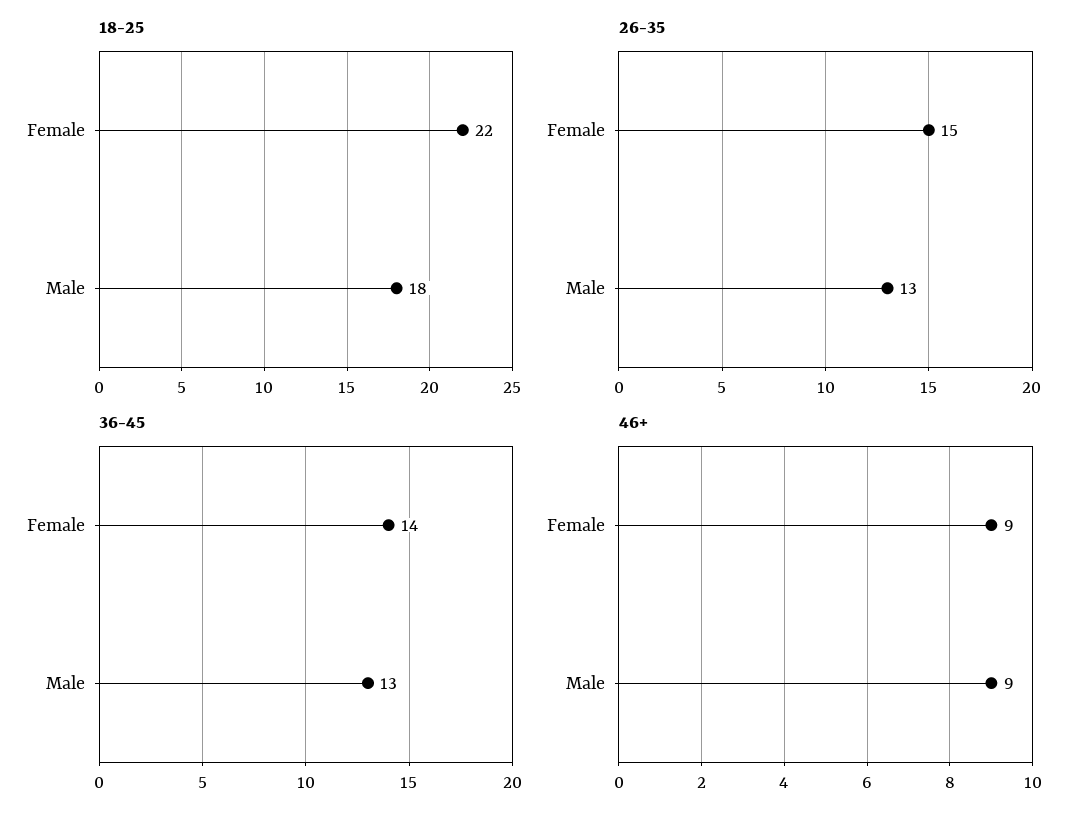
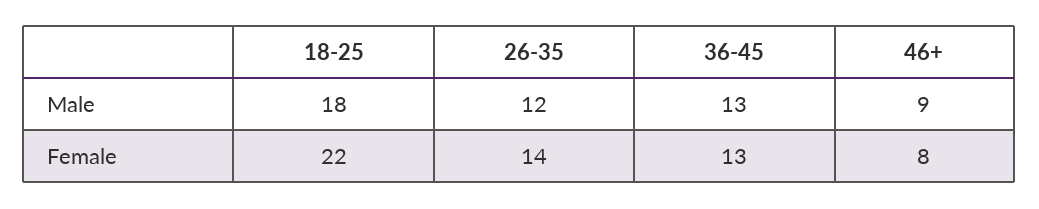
  {
    "18-25": {
      "Female": 22,
      "Male": 18
    },
    "26-35": {
-     "Female": 15,
+     "Female": 14,
-     "Male": 13
+     "Male": 12
    },
    "36-45": {
-     "Female": 14,
+     "Female": 13,
      "Male": 13
    },
    "46+": {
-     "Female": 9,
+     "Female": 8,
      "Male": 9
    }
  }

